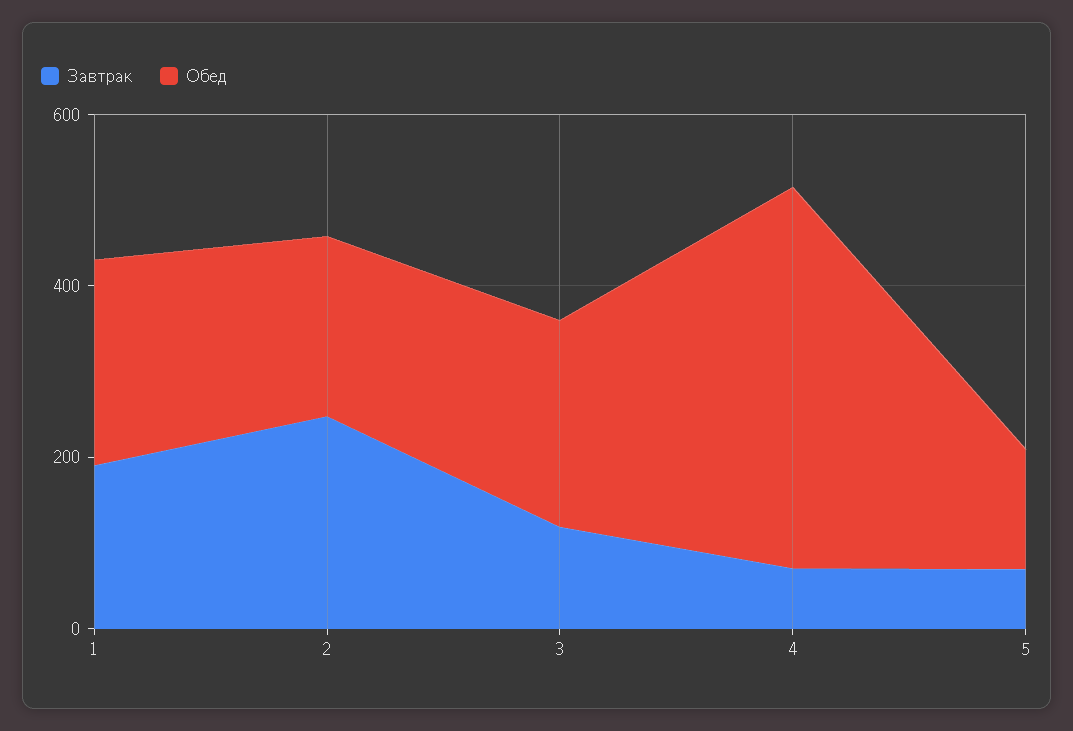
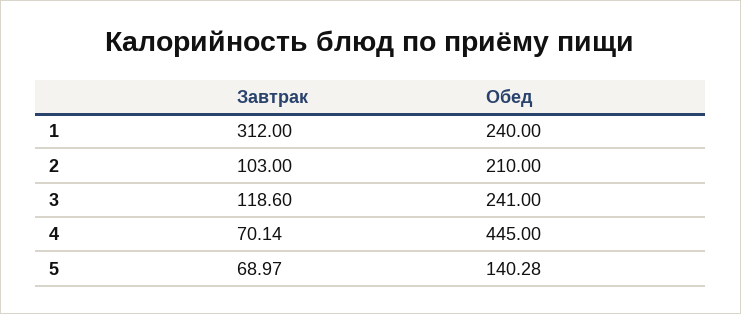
  {
    "Завтрак": {
-     "1": 200,
+     "1": 312,
-     "2": 250,
+     "2": 103,
      "3": 118.6,
      "4": 70.14,
      "5": 68.97
    },
    "Обед": {
      "1": 240,
      "2": 210,
      "3": 241,
      "4": 445,
      "5": 140.28
    }
  }

